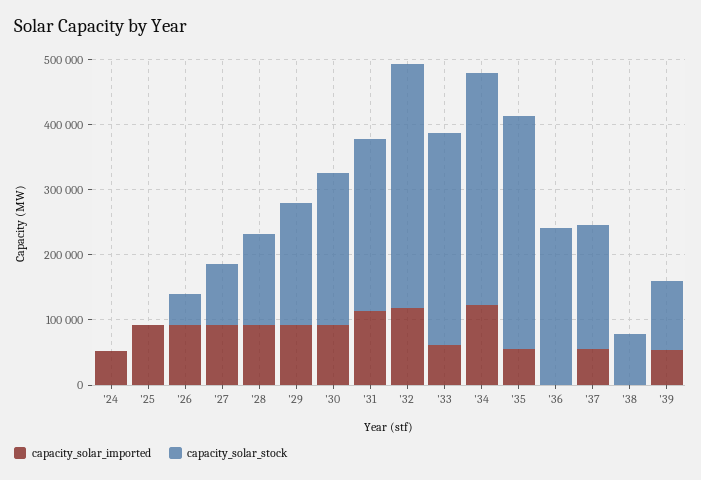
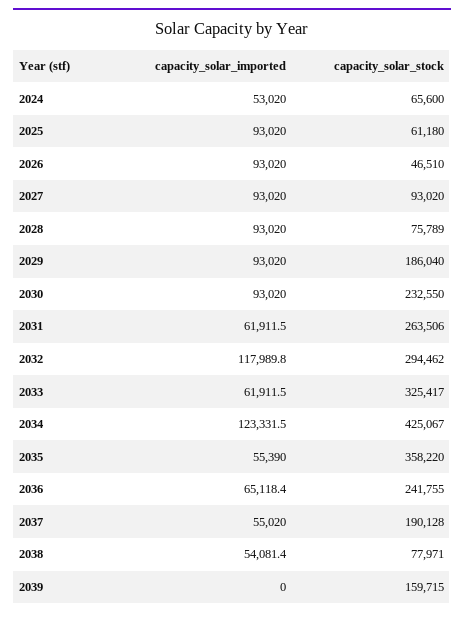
  {
    "capacity_solar_imported": {
      "'24": 53020,
      "'25": 93020,
      "'26": 93020,
      "'27": 93020,
      "'28": 93020,
      "'29": 93020,
      "'30": 93020,
-     "'31": 120000,
+     "'31": 61911.5,
      "'32": 117989.8,
      "'33": 61911.5,
      "'34": 123331.5,
      "'35": 55390,
-     "'36": 0,
+     "'36": 65118.4,
      "'37": 55020,
-     "'38": 0,
+     "'38": 54081.4,
-     "'39": 60000
+     "'39": 0
    },
    "capacity_solar_stock": {
-     "'24": 0,
+     "'24": 65600,
-     "'25": 0,
+     "'25": 61180,
      "'26": 46510,
      "'27": 93020,
-     "'28": 140000,
+     "'28": 75789,
      "'29": 186040,
      "'30": 232550,
      "'31": 263506,
-     "'32": 380000,
+     "'32": 294462,
      "'33": 325417,
-     "'34": 360000,
+     "'34": 425067,
      "'35": 358220,
      "'36": 241755,
      "'37": 190128,
      "'38": 77971,
-     "'39": 100000
+     "'39": 159715
    }
  }

